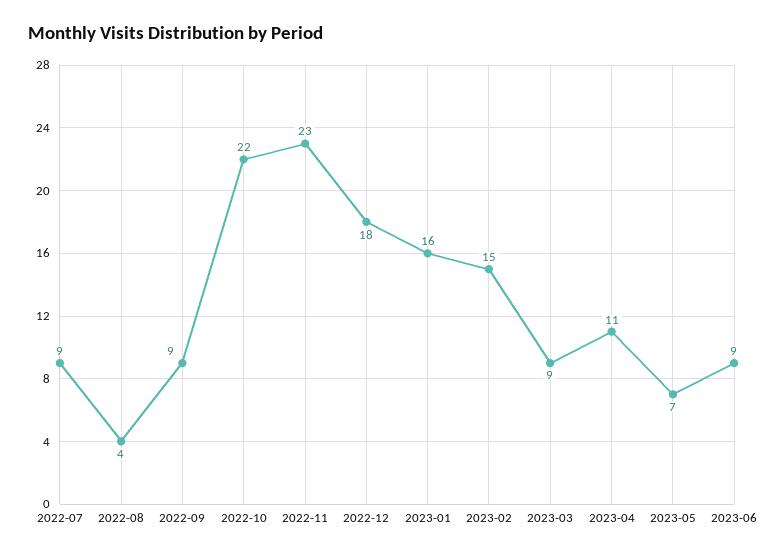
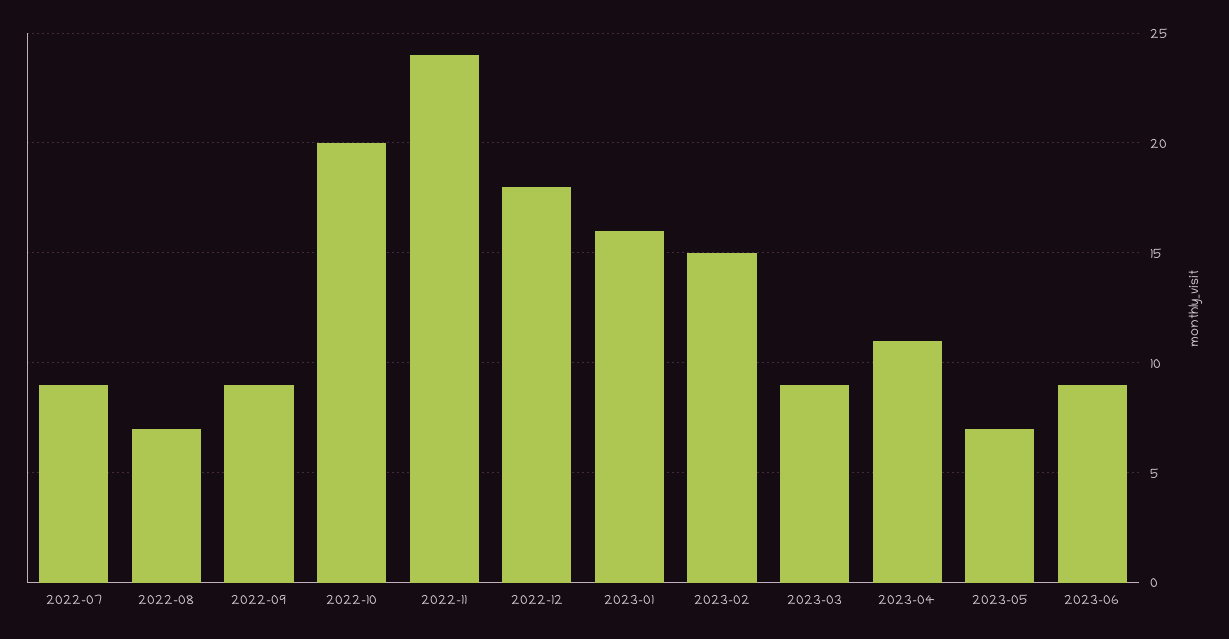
  {
    "2022-07": 9,
-   "2022-08": 4,
+   "2022-08": 7,
    "2022-09": 9,
-   "2022-10": 22,
+   "2022-10": 20,
-   "2022-11": 23,
+   "2022-11": 24,
    "2022-12": 18,
    "2023-01": 16,
    "2023-02": 15,
    "2023-03": 9,
    "2023-04": 11,
    "2023-05": 7,
    "2023-06": 9
  }

